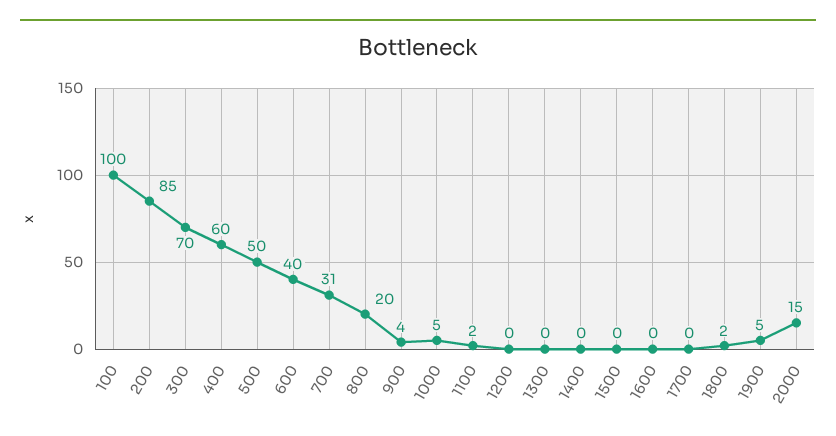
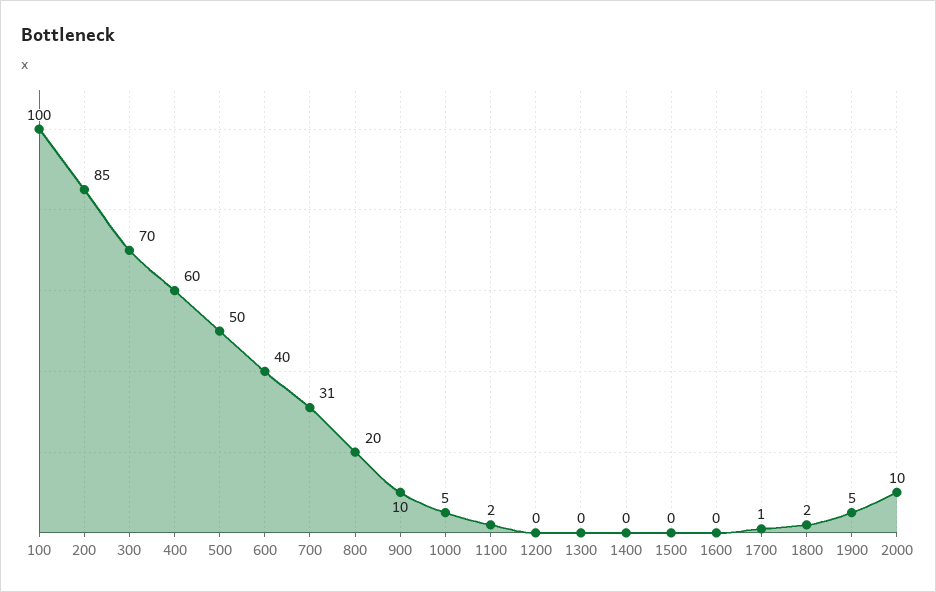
  {
    "100": 100,
    "200": 85,
    "300": 70,
    "400": 60,
    "500": 50,
    "600": 40,
    "700": 31,
    "800": 20,
-   "900": 4,
+   "900": 10,
    "1000": 5,
    "1100": 2,
    "1200": 0,
    "1300": 0,
    "1400": 0,
    "1500": 0,
    "1600": 0,
-   "1700": 0,
+   "1700": 1,
    "1800": 2,
    "1900": 5,
-   "2000": 15
+   "2000": 10
  }

